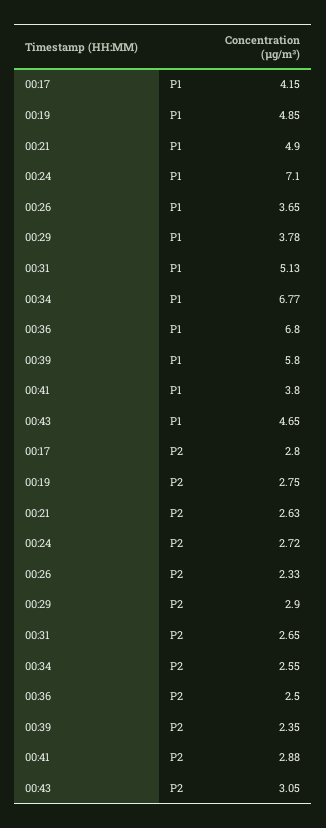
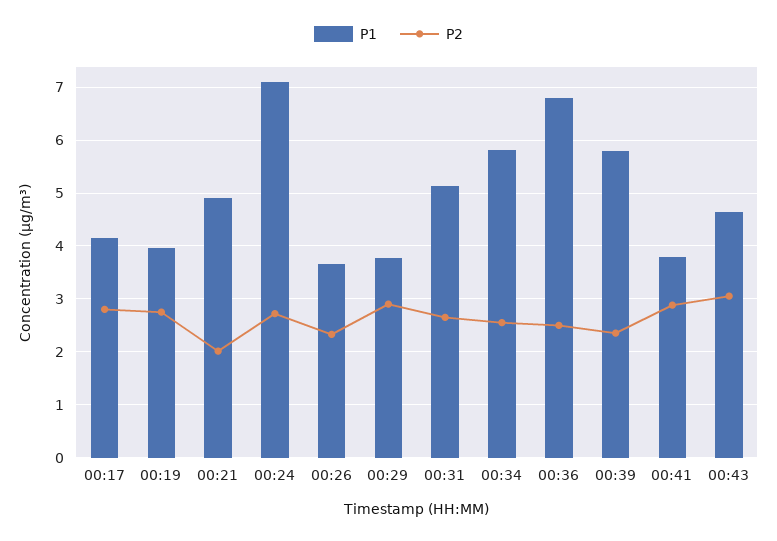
  {
    "P1": {
      "00:17": 4.15,
-     "00:19": 4.85,
+     "00:19": 4,
      "00:21": 4.9,
      "00:24": 7.1,
      "00:26": 3.65,
      "00:29": 3.78,
      "00:31": 5.13,
-     "00:34": 6.77,
+     "00:34": 5.8,
      "00:36": 6.8,
      "00:39": 5.8,
      "00:41": 3.8,
      "00:43": 4.65
    },
    "P2": {
      "00:17": 2.8,
      "00:19": 2.75,
-     "00:21": 2.63,
+     "00:21": 2,
      "00:24": 2.72,
      "00:26": 2.33,
      "00:29": 2.9,
      "00:31": 2.65,
      "00:34": 2.55,
      "00:36": 2.5,
      "00:39": 2.35,
      "00:41": 2.88,
      "00:43": 3.05
    }
  }

